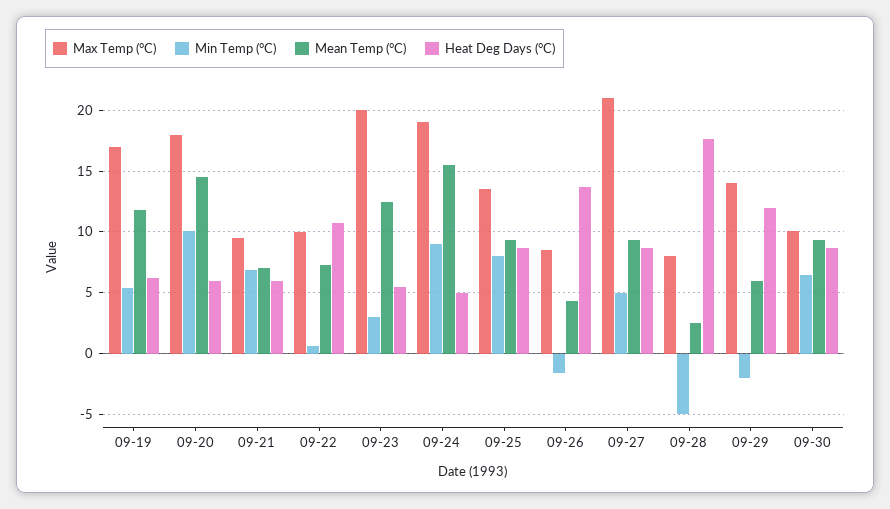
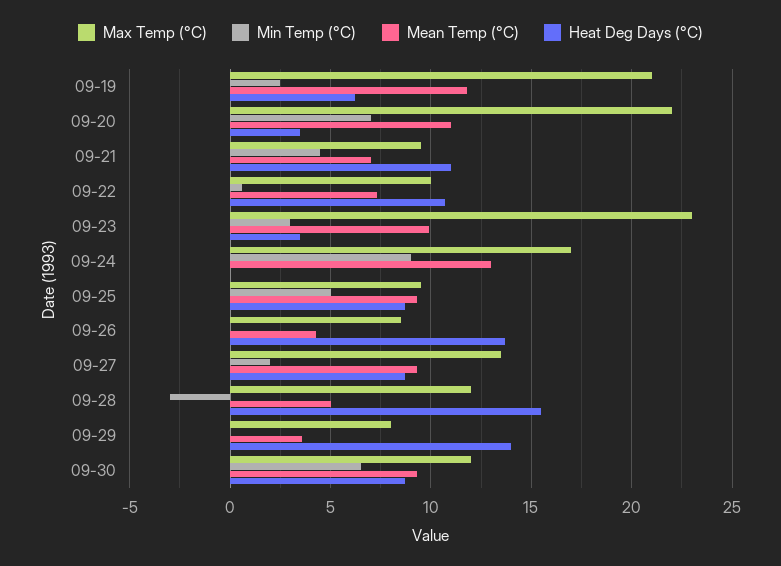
  {
    "Max Temp (°C)": {
-     "09-19": 17,
+     "09-19": 21,
-     "09-20": 18,
+     "09-20": 22,
      "09-21": 9.5,
      "09-22": 10,
-     "09-23": 20,
+     "09-23": 23,
-     "09-24": 19,
+     "09-24": 17,
-     "09-25": 13.5,
+     "09-25": 9.5,
      "09-26": 8.5,
-     "09-27": 21,
+     "09-27": 13.5,
-     "09-28": 8,
+     "09-28": 12,
-     "09-29": 14,
+     "09-29": 8,
-     "09-30": 10
+     "09-30": 12
    },
    "Min Temp (°C)": {
-     "09-19": 5.5,
+     "09-19": 2.5,
-     "09-20": 10,
+     "09-20": 7,
-     "09-21": 7,
+     "09-21": 4.5,
      "09-22": 0.5,
      "09-23": 3,
      "09-24": 9,
-     "09-25": 8,
+     "09-25": 5,
-     "09-26": -1.5,
+     "09-26": 0,
-     "09-27": 5,
+     "09-27": 2,
-     "09-28": -5,
+     "09-28": -3,
-     "09-29": -2,
+     "09-29": 0,
      "09-30": 6.5
    },
    "Mean Temp (°C)": {
      "09-19": 12,
-     "09-20": 14.5,
+     "09-20": 11,
      "09-21": 7,
      "09-22": 7.5,
-     "09-23": 12.5,
+     "09-23": 10,
-     "09-24": 15.5,
+     "09-24": 13,
      "09-25": 9.5,
      "09-26": 4.5,
      "09-27": 9.5,
-     "09-28": 2.5,
+     "09-28": 5,
-     "09-29": 6,
+     "09-29": 3.5,
      "09-30": 9.5
    },
    "Heat Deg Days (°C)": {
      "09-19": 6,
-     "09-20": 6,
+     "09-20": 3.5,
-     "09-21": 6,
+     "09-21": 11,
      "09-22": 10.5,
-     "09-23": 5.5,
+     "09-23": 3.5,
-     "09-24": 5,
+     "09-24": 0,
      "09-25": 8.5,
      "09-26": 13.5,
      "09-27": 8.5,
-     "09-28": 17.5,
+     "09-28": 15.5,
-     "09-29": 12,
+     "09-29": 14,
      "09-30": 8.5
    }
  }

